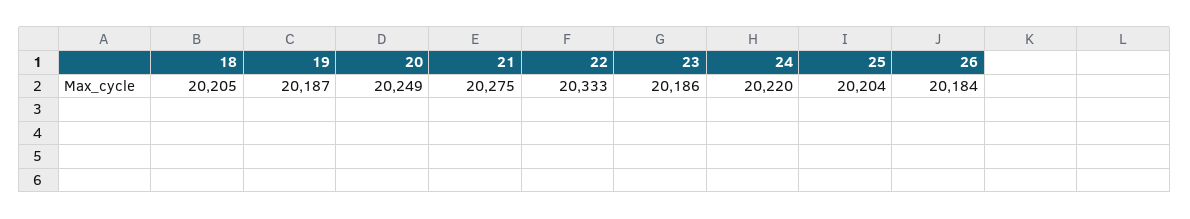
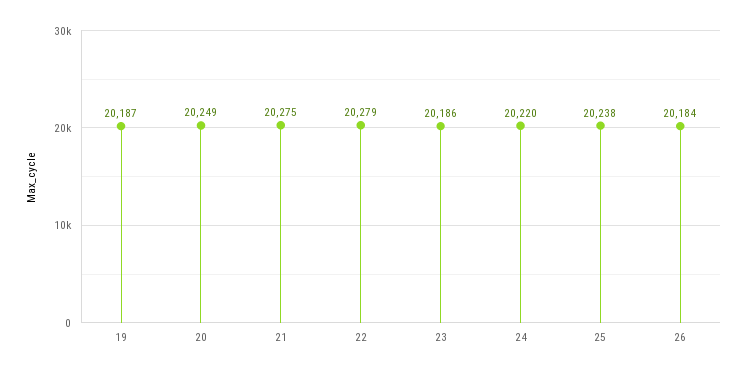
  {
-   "18": 20205,
    "19": 20187,
    "20": 20249,
    "21": 20275,
-   "22": 20333,
+   "22": 20279,
    "23": 20186,
    "24": 20220,
-   "25": 20204,
+   "25": 20238,
    "26": 20184
  }

